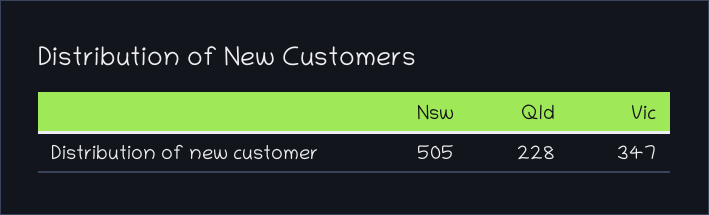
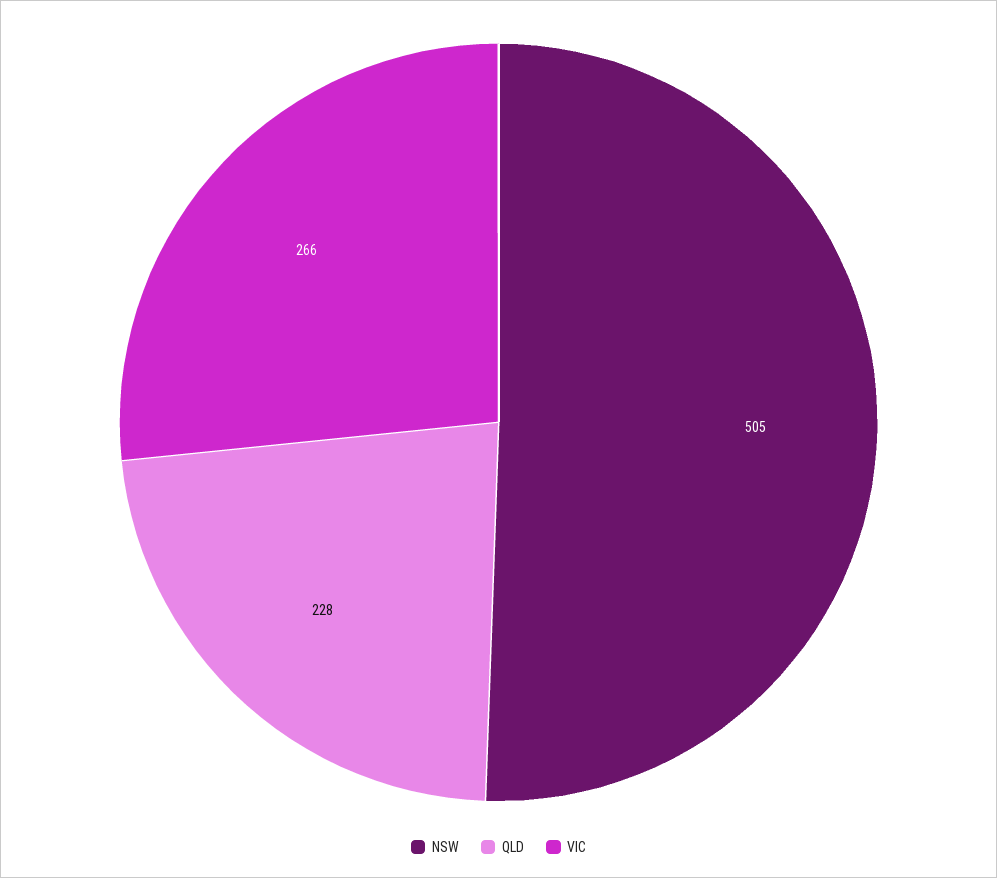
  {
    "Nsw": 505,
    "Qld": 228,
-   "Vic": 347
+   "Vic": 266
  }

